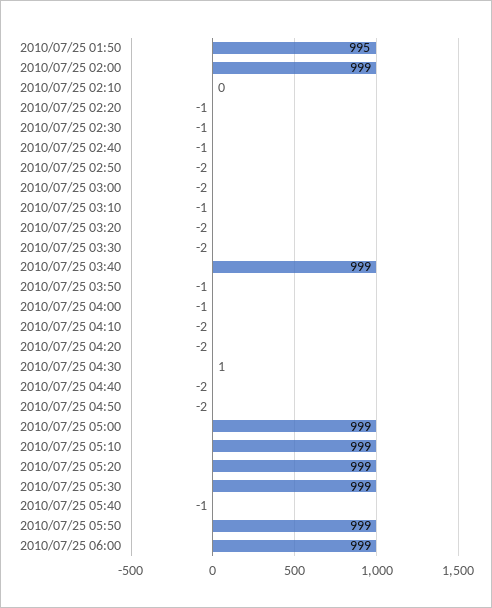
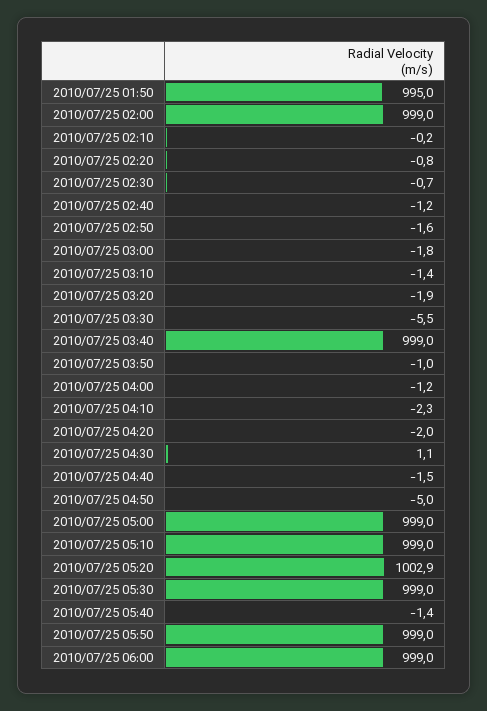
  {
    "2010/07/25 01:50": 995,
    "2010/07/25 02:00": 999,
    "2010/07/25 02:10": -0.2,
    "2010/07/25 02:20": -0.8,
    "2010/07/25 02:30": -0.7,
    "2010/07/25 02:40": -1.2,
    "2010/07/25 02:50": -1.6,
    "2010/07/25 03:00": -1.8,
    "2010/07/25 03:10": -1.4,
    "2010/07/25 03:20": -1.9,
-   "2010/07/25 03:30": -2,
+   "2010/07/25 03:30": -5.5,
    "2010/07/25 03:40": 999,
    "2010/07/25 03:50": -1,
    "2010/07/25 04:00": -1.2,
    "2010/07/25 04:10": -2.3,
    "2010/07/25 04:20": -2,
    "2010/07/25 04:30": 1.1,
    "2010/07/25 04:40": -1.5,
-   "2010/07/25 04:50": -2,
+   "2010/07/25 04:50": -5,
    "2010/07/25 05:00": 999,
    "2010/07/25 05:10": 999,
-   "2010/07/25 05:20": 999,
+   "2010/07/25 05:20": 1002.9,
    "2010/07/25 05:30": 999,
    "2010/07/25 05:40": -1.4,
    "2010/07/25 05:50": 999,
    "2010/07/25 06:00": 999
  }

